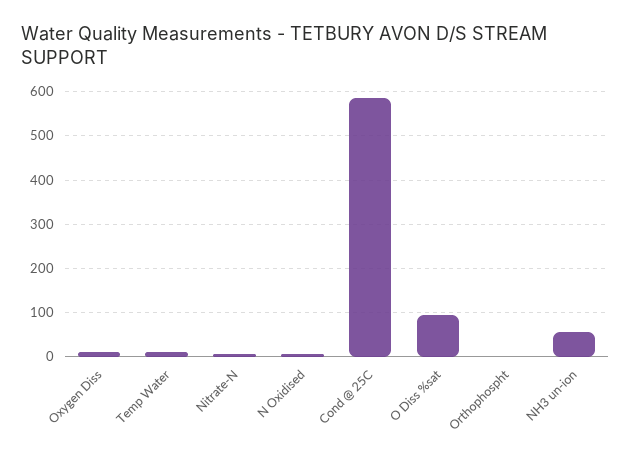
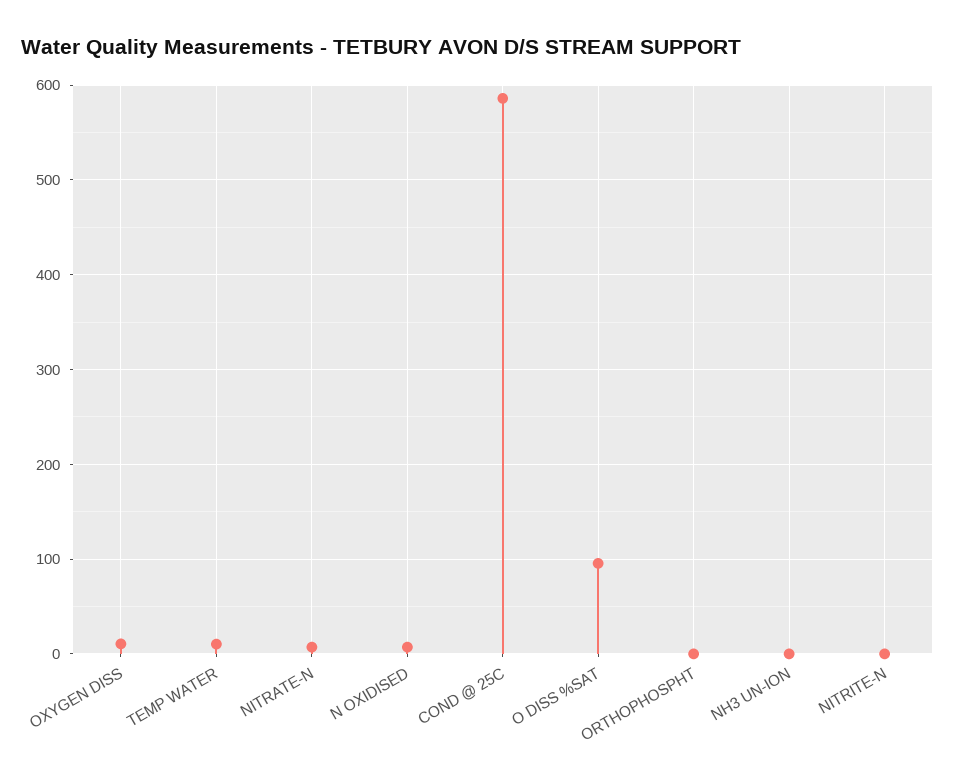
  {
    "Oxygen Diss": 10,
    "Temp Water": 10,
    "Nitrate-N": 10,
    "N Oxidised": 10,
    "Cond @ 25C": 590,
    "O Diss %sat": 100,
    "Orthophospht": 0,
-   "NH3 un-ion": 60
+   "NH3 un-ion": 0,
+   "NITRITE-N": 0
  }

